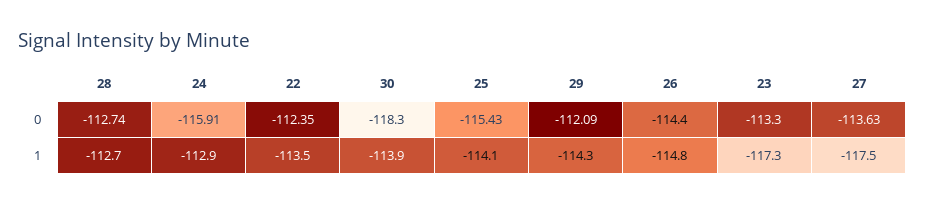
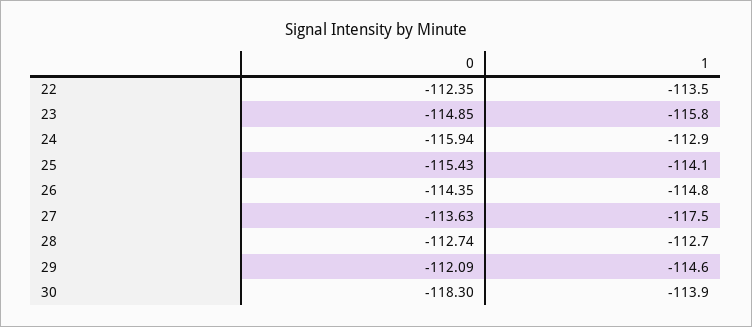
  {
    "28": {
      "0": -112.74,
      "1": -112.7
    },
    "24": {
-     "0": -115.91,
+     "0": -115.94,
      "1": -112.9
    },
    "22": {
      "0": -112.35,
      "1": -113.5
    },
    "30": {
      "0": -118.3,
      "1": -113.9
    },
    "25": {
      "0": -115.43,
      "1": -114.1
    },
    "29": {
      "0": -112.09,
-     "1": -114.3
+     "1": -114.6
    },
    "26": {
-     "0": -114.4,
+     "0": -114.35,
      "1": -114.8
    },
    "23": {
-     "0": -113.3,
+     "0": -114.85,
-     "1": -117.3
+     "1": -115.8
    },
    "27": {
      "0": -113.63,
      "1": -117.5
    }
  }

